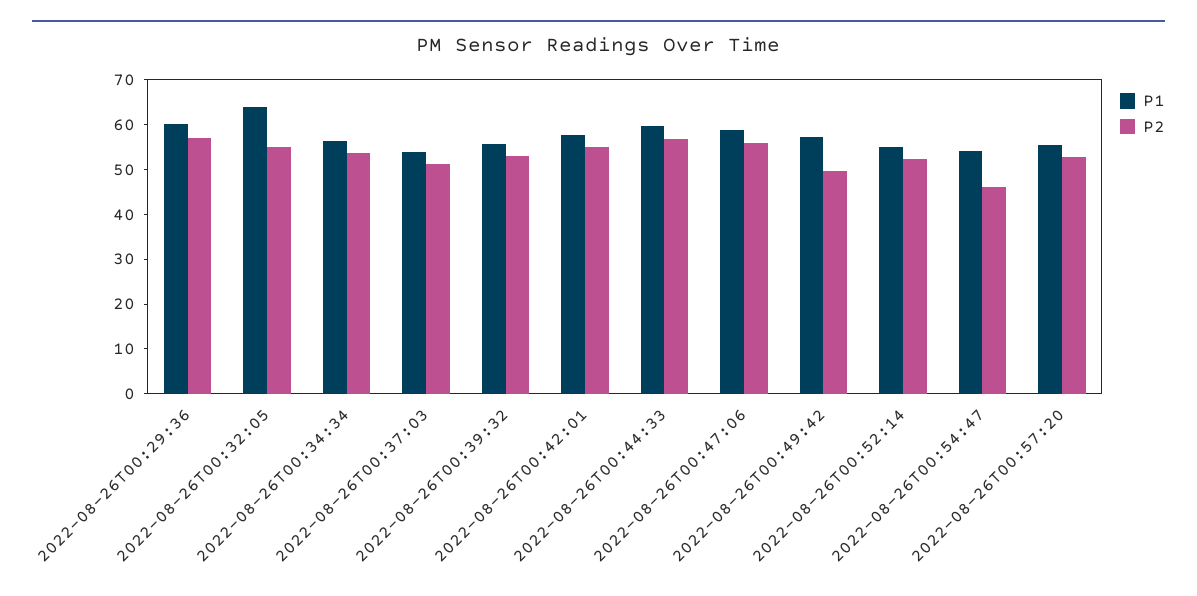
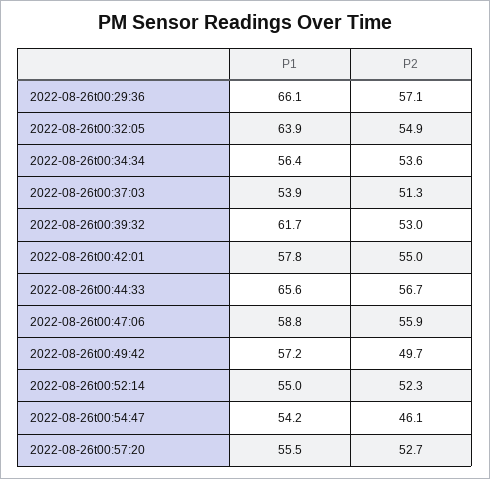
  {
    "P1": {
-     "2022-08-26T00:29:36": 60,
+     "2022-08-26T00:29:36": 66.1,
      "2022-08-26T00:32:05": 63.9,
      "2022-08-26T00:34:34": 56.4,
      "2022-08-26T00:37:03": 53.9,
-     "2022-08-26T00:39:32": 56,
+     "2022-08-26T00:39:32": 61.7,
      "2022-08-26T00:42:01": 57.8,
-     "2022-08-26T00:44:33": 60,
+     "2022-08-26T00:44:33": 65.6,
      "2022-08-26T00:47:06": 58.8,
      "2022-08-26T00:49:42": 57.2,
      "2022-08-26T00:52:14": 55,
      "2022-08-26T00:54:47": 54.2,
      "2022-08-26T00:57:20": 55.5
    },
    "P2": {
      "2022-08-26T00:29:36": 57.1,
      "2022-08-26T00:32:05": 54.9,
      "2022-08-26T00:34:34": 53.6,
      "2022-08-26T00:37:03": 51.3,
      "2022-08-26T00:39:32": 53,
      "2022-08-26T00:42:01": 55,
      "2022-08-26T00:44:33": 56.7,
      "2022-08-26T00:47:06": 55.9,
      "2022-08-26T00:49:42": 49.7,
      "2022-08-26T00:52:14": 52.3,
      "2022-08-26T00:54:47": 46.1,
      "2022-08-26T00:57:20": 52.7
    }
  }

